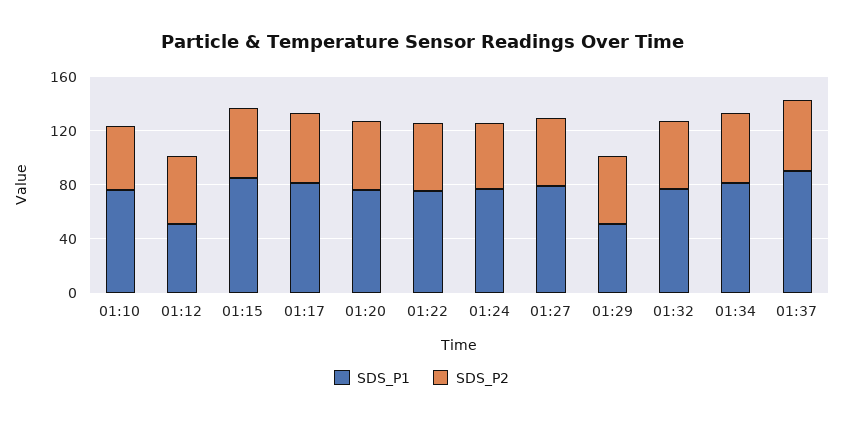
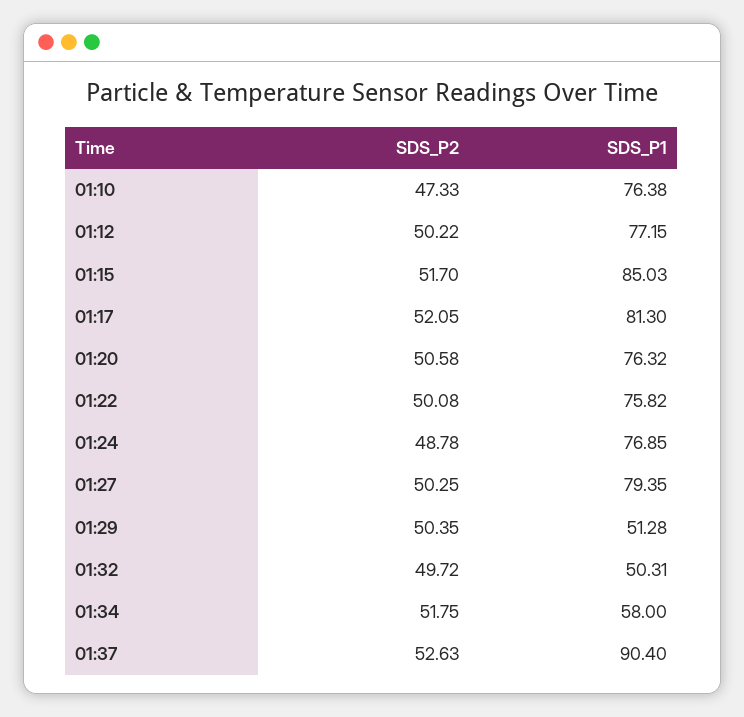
  {
    "SDS_P1": {
      "01:10": 76.38,
-     "01:12": 50,
+     "01:12": 77.15,
      "01:15": 85.03,
      "01:17": 81.3,
      "01:20": 76.32,
      "01:22": 75.82,
      "01:24": 76.85,
      "01:27": 79.35,
      "01:29": 51.28,
-     "01:32": 80,
+     "01:32": 50.31,
-     "01:34": 80,
+     "01:34": 58,
      "01:37": 90.4
    },
    "SDS_P2": {
      "01:10": 47.33,
      "01:12": 50.22,
      "01:15": 51.7,
      "01:17": 52.05,
      "01:20": 50.58,
      "01:22": 50.08,
      "01:24": 48.78,
      "01:27": 50.25,
      "01:29": 50.35,
      "01:32": 49.72,
      "01:34": 51.75,
      "01:37": 52.63
    }
  }

